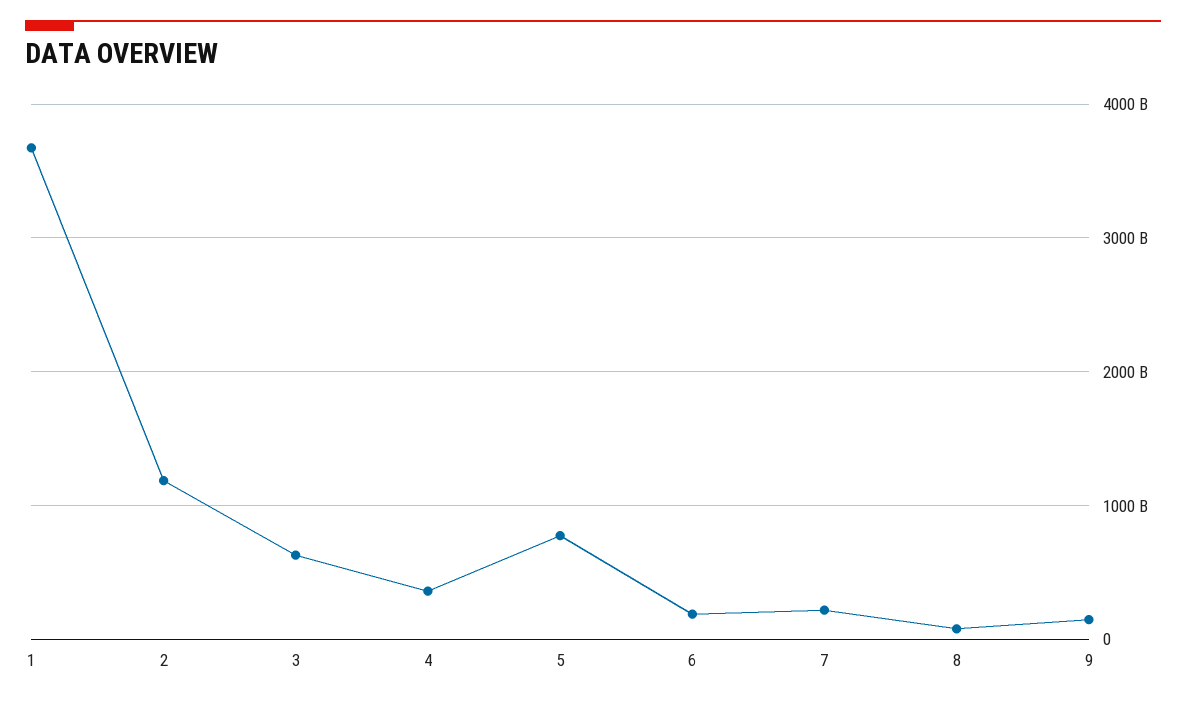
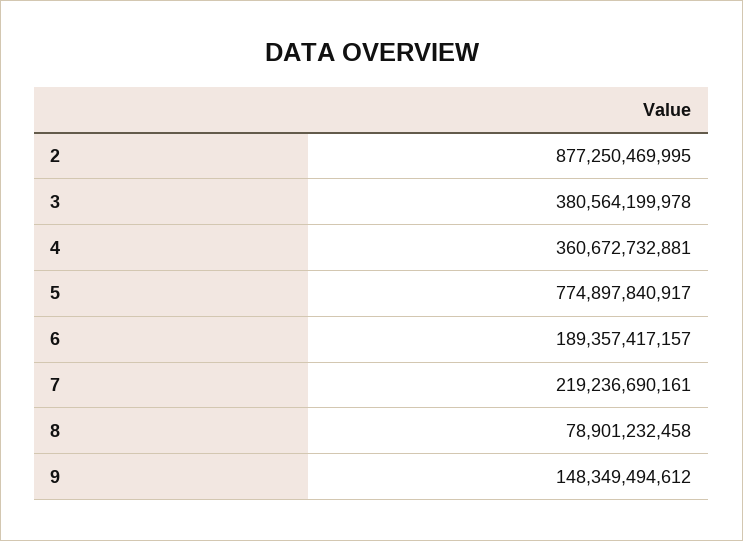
  {
-   "1": 3700000000000,
-   "2": 1200000000000,
+   "2": 877250469995,
-   "3": 600000000000,
+   "3": 380564199978,
    "4": 360672732881,
    "5": 774897840917,
    "6": 189357417157,
    "7": 219236690161,
    "8": 78901232458,
    "9": 148349494612
  }

